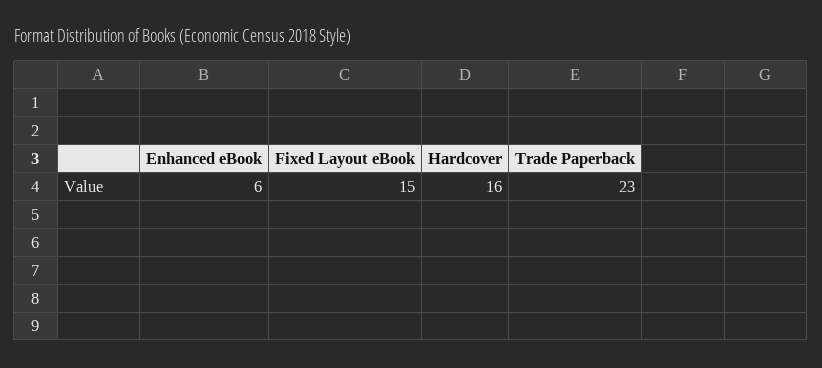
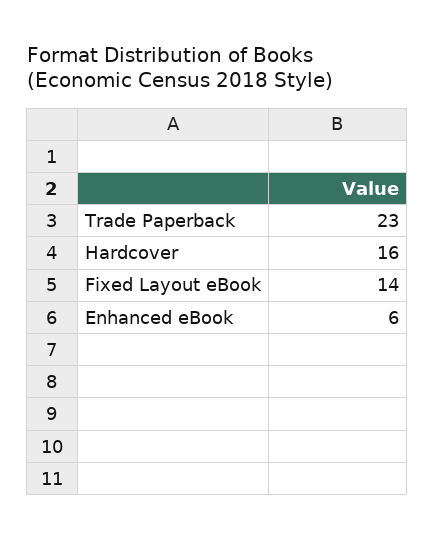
  {
    "Enhanced eBook": 6,
-   "Fixed Layout eBook": 15,
+   "Fixed Layout eBook": 14,
    "Hardcover": 16,
    "Trade Paperback": 23
  }

